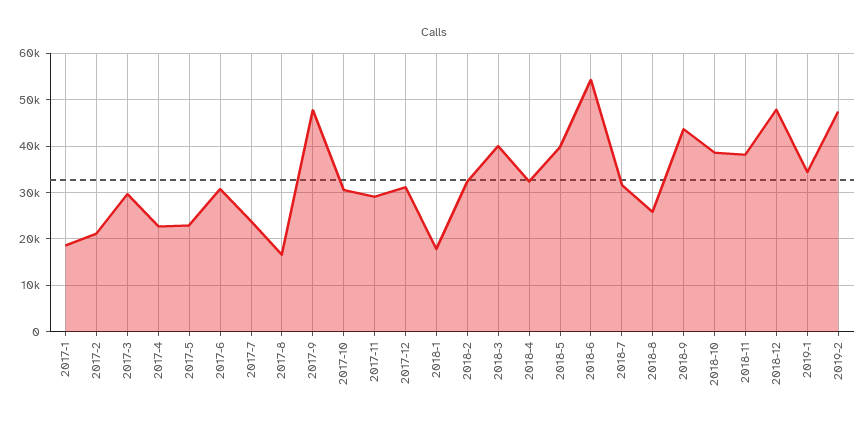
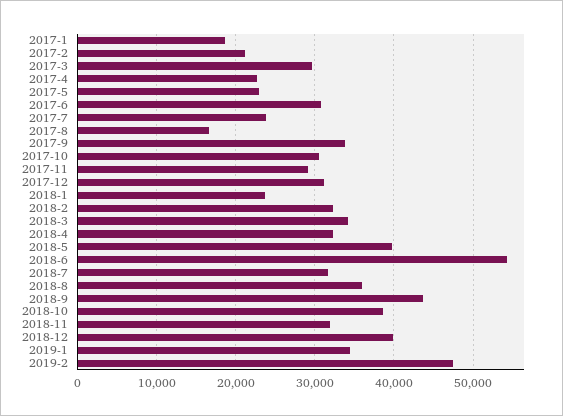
  {
    "2017-1": 19000,
    "2017-2": 21000,
    "2017-3": 30000,
    "2017-4": 23000,
    "2017-5": 23000,
    "2017-6": 31000,
    "2017-7": 24000,
    "2017-8": 17000,
-   "2017-9": 48000,
+   "2017-9": 34000,
    "2017-10": 31000,
    "2017-11": 29000,
    "2017-12": 31000,
-   "2018-1": 18000,
+   "2018-1": 24000,
    "2018-2": 32000,
-   "2018-3": 40000,
+   "2018-3": 34000,
    "2018-4": 32000,
    "2018-5": 40000,
    "2018-6": 54000,
    "2018-7": 32000,
-   "2018-8": 26000,
+   "2018-8": 36000,
    "2018-9": 44000,
    "2018-10": 39000,
-   "2018-11": 38000,
+   "2018-11": 32000,
-   "2018-12": 48000,
+   "2018-12": 40000,
    "2019-1": 34000,
    "2019-2": 47000
  }

